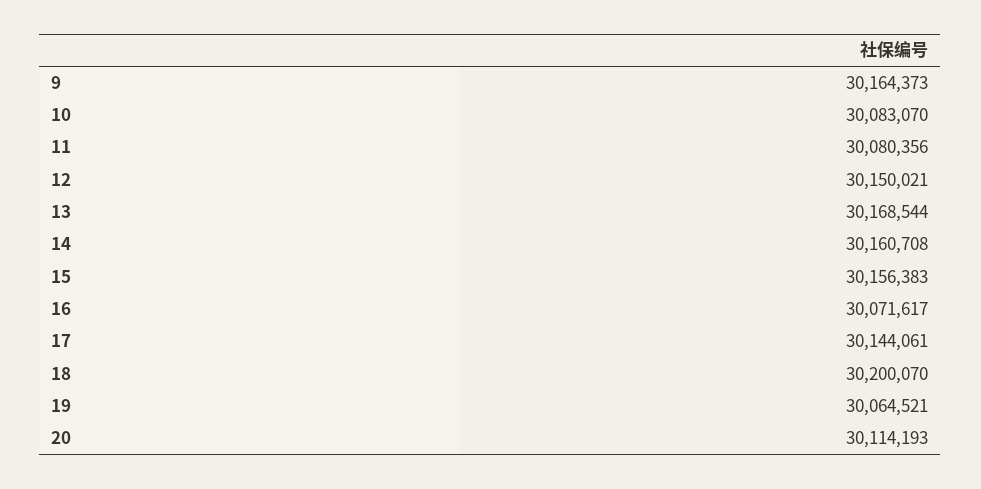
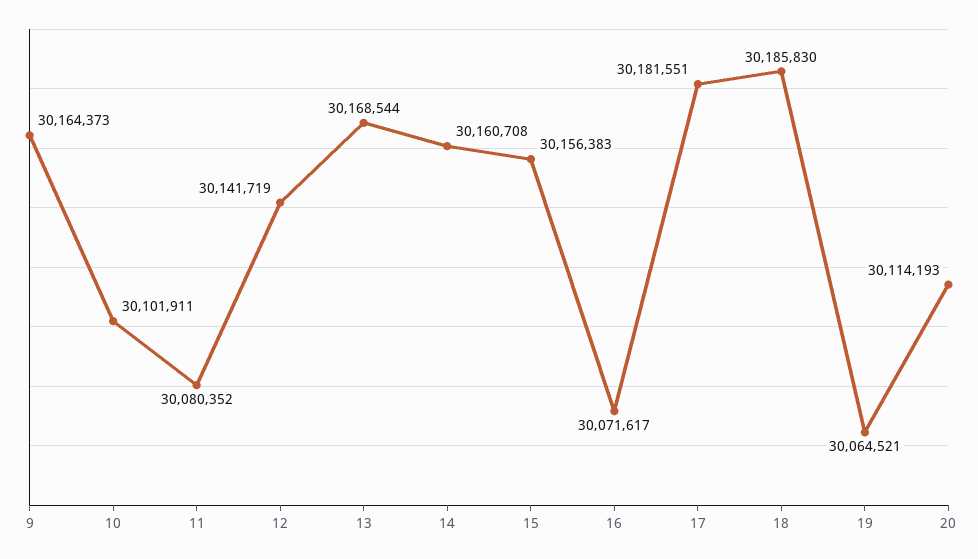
  {
    "9": 30164373,
-   "10": 30083070,
+   "10": 30101911,
-   "11": 30080356,
+   "11": 30080352,
-   "12": 30150021,
+   "12": 30141719,
    "13": 30168544,
    "14": 30160708,
    "15": 30156383,
    "16": 30071617,
-   "17": 30144061,
+   "17": 30181551,
-   "18": 30200070,
+   "18": 30185830,
    "19": 30064521,
    "20": 30114193
  }

